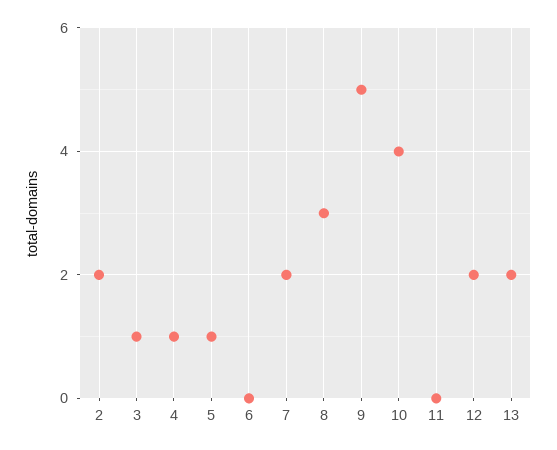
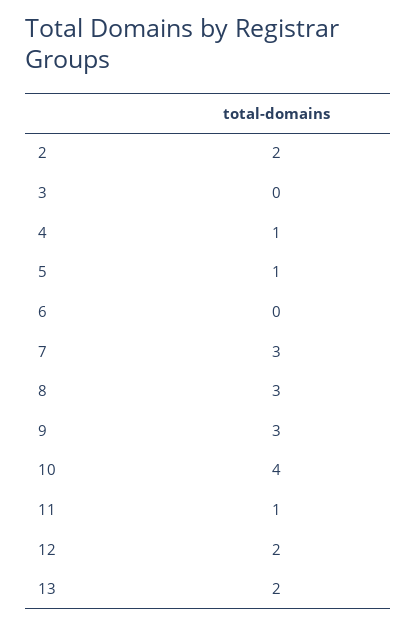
  {
    "2": 2,
-   "3": 1,
+   "3": 0,
    "4": 1,
    "5": 1,
    "6": 0,
-   "7": 2,
+   "7": 3,
    "8": 3,
-   "9": 5,
+   "9": 3,
    "10": 4,
-   "11": 0,
+   "11": 1,
    "12": 2,
    "13": 2
  }

